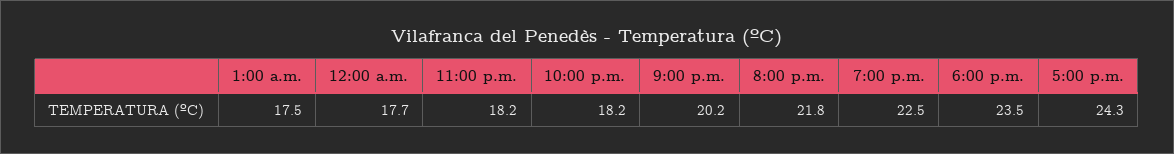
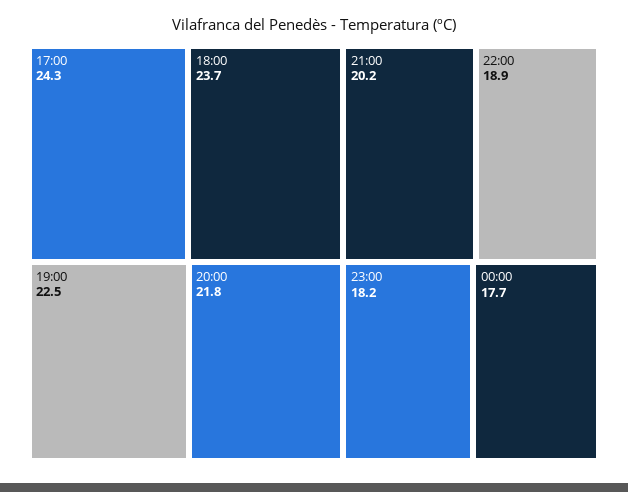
  {
-   "1:00 a.m.": 17.5,
    "12:00 a.m.": 17.7,
    "11:00 p.m.": 18.2,
-   "10:00 p.m.": 18.2,
+   "10:00 p.m.": 18.9,
    "9:00 p.m.": 20.2,
    "8:00 p.m.": 21.8,
    "7:00 p.m.": 22.5,
-   "6:00 p.m.": 23.5,
+   "6:00 p.m.": 23.7,
    "5:00 p.m.": 24.3
  }

